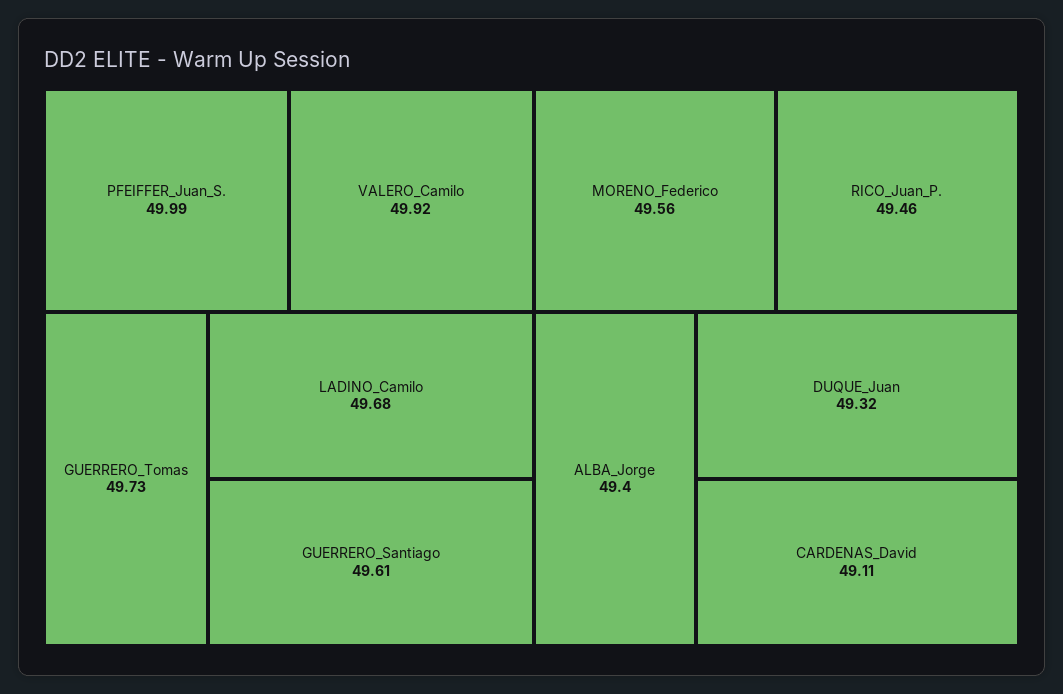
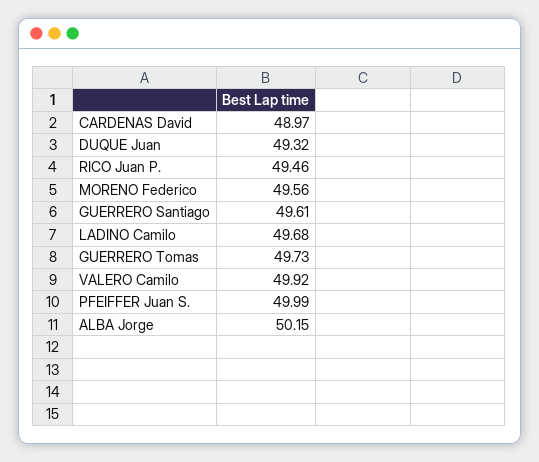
  {
    "PFEIFFER_Juan_S.": 49.99,
    "VALERO_Camilo": 49.92,
    "GUERRERO_Tomas": 49.73,
    "LADINO_Camilo": 49.68,
    "GUERRERO_Santiago": 49.61,
    "MORENO_Federico": 49.56,
    "RICO_Juan_P.": 49.46,
-   "ALBA_Jorge": 49.4,
+   "ALBA_Jorge": 50.15,
    "DUQUE_Juan": 49.32,
-   "CARDENAS_David": 49.11
+   "CARDENAS_David": 48.97
  }

